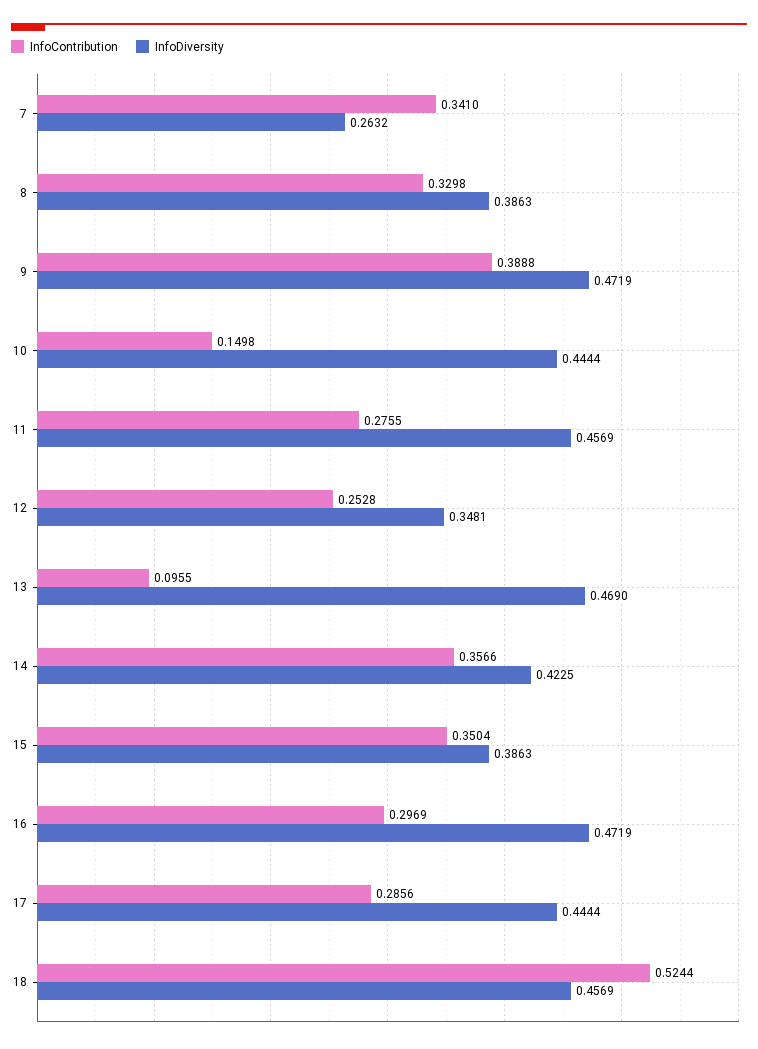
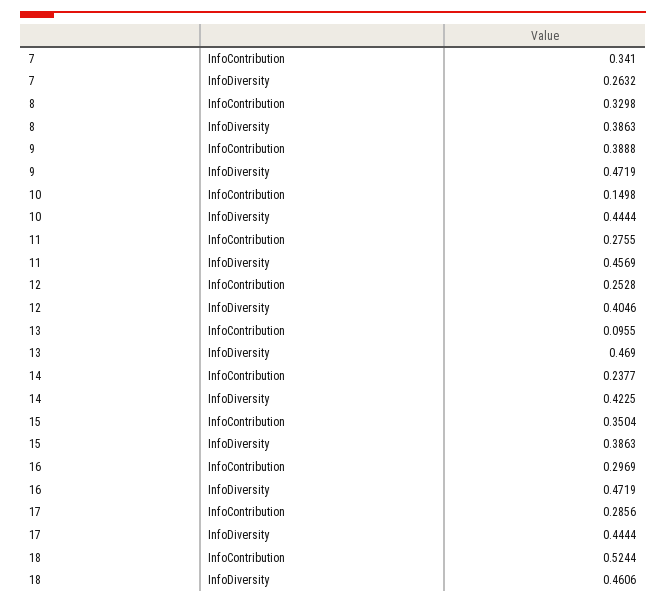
  {
    "InfoContribution": {
      "7": 0.341,
      "8": 0.3298,
      "9": 0.3888,
      "10": 0.1498,
      "11": 0.2755,
      "12": 0.2528,
      "13": 0.0955,
-     "14": 0.3566,
+     "14": 0.2377,
      "15": 0.3504,
      "16": 0.2969,
      "17": 0.2856,
      "18": 0.5244
    },
    "InfoDiversity": {
      "7": 0.2632,
      "8": 0.3863,
      "9": 0.4719,
      "10": 0.4444,
      "11": 0.4569,
-     "12": 0.3481,
+     "12": 0.4046,
      "13": 0.469,
      "14": 0.4225,
      "15": 0.3863,
      "16": 0.4719,
      "17": 0.4444,
-     "18": 0.4569
+     "18": 0.4606
    }
  }

